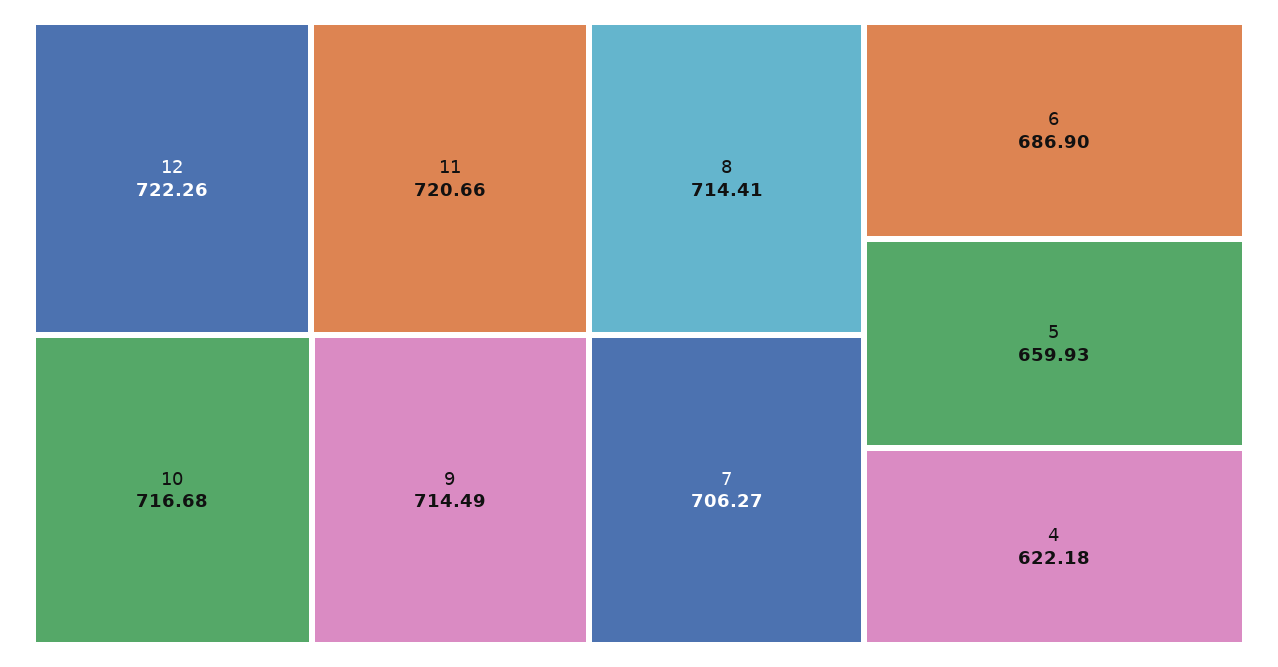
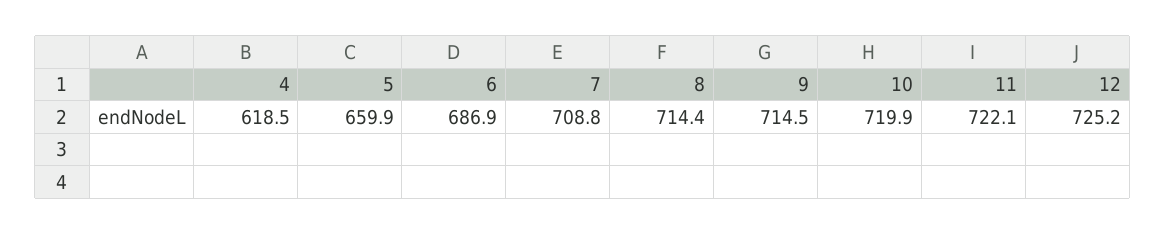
  {
-   "12": 722.26,
+   "12": 725.2,
-   "11": 720.66,
+   "11": 722.1,
-   "10": 716.68,
+   "10": 719.9,
    "9": 714.49,
    "8": 714.41,
-   "7": 706.27,
+   "7": 708.8,
    "6": 686.9,
    "5": 659.93,
-   "4": 622.18
+   "4": 618.5
  }

